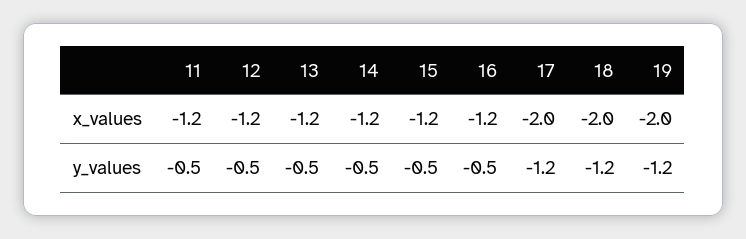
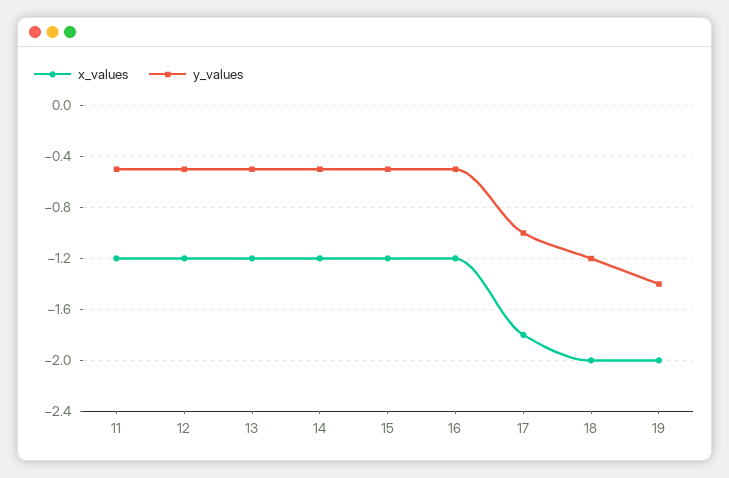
  {
    "x_values": {
      "11": -1.2,
      "12": -1.2,
      "13": -1.2,
      "14": -1.2,
      "15": -1.2,
      "16": -1.2,
-     "17": -2,
+     "17": -1.8,
      "18": -2,
      "19": -2
    },
    "y_values": {
      "11": -0.5,
      "12": -0.5,
      "13": -0.5,
      "14": -0.5,
      "15": -0.5,
      "16": -0.5,
-     "17": -1.2,
+     "17": -1,
      "18": -1.2,
-     "19": -1.2
+     "19": -1.4
    }
  }

